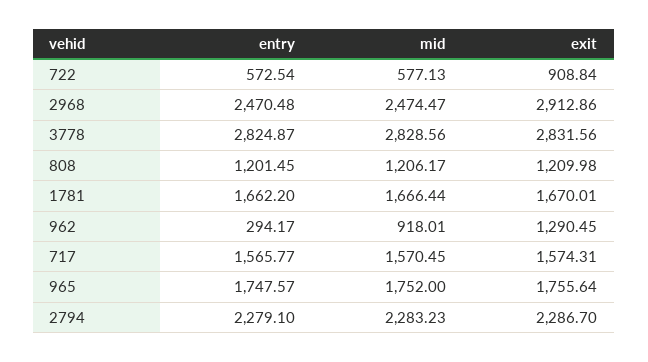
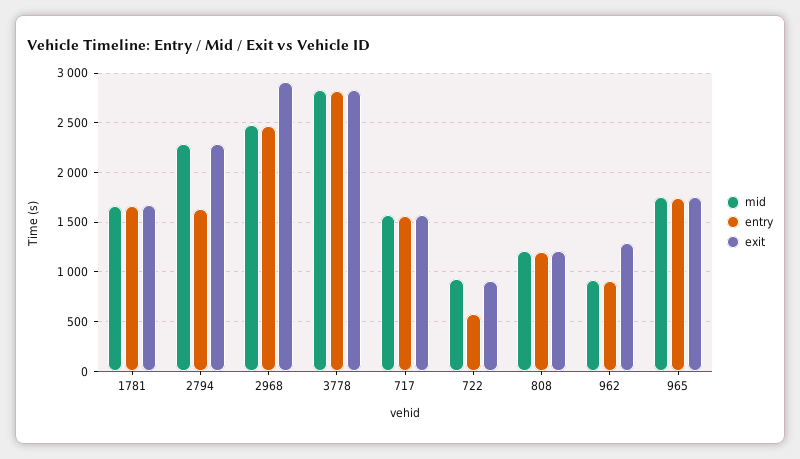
  {
    "entry": {
      "722": 572.54,
      "2968": 2470.48,
      "3778": 2824.87,
      "808": 1201.45,
      "1781": 1662.2,
-     "962": 294.17,
+     "962": 900,
      "717": 1565.77,
      "965": 1747.57,
-     "2794": 2279.1
+     "2794": 1600
    },
    "mid": {
-     "722": 577.13,
+     "722": 900,
      "2968": 2474.47,
      "3778": 2828.56,
      "808": 1206.17,
      "1781": 1666.44,
      "962": 918.01,
      "717": 1570.45,
      "965": 1752,
      "2794": 2283.23
    },
    "exit": {
      "722": 908.84,
      "2968": 2912.86,
      "3778": 2831.56,
      "808": 1209.98,
      "1781": 1670.01,
      "962": 1290.45,
      "717": 1574.31,
      "965": 1755.64,
      "2794": 2286.7
    }
  }

